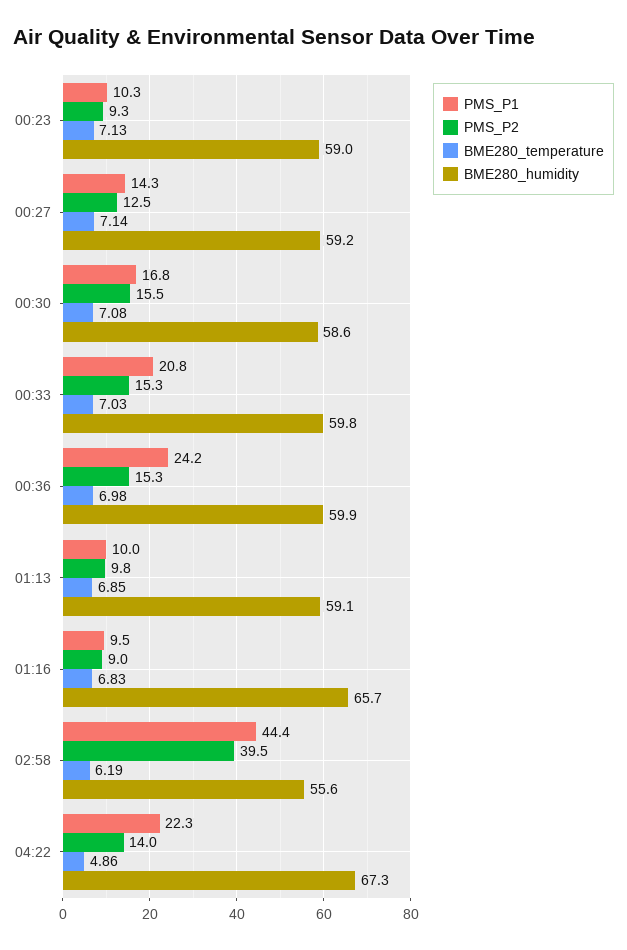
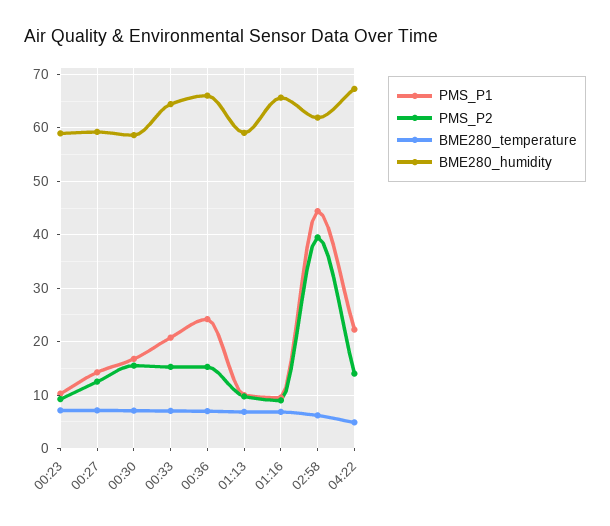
  {
    "PMS_P1": {
      "00:23": 10.3,
      "00:27": 14.3,
      "00:30": 16.8,
      "00:33": 20.8,
      "00:36": 24.2,
      "01:13": 10,
      "01:16": 9.5,
      "02:58": 44.4,
      "04:22": 22.3
    },
    "PMS_P2": {
      "00:23": 9.3,
      "00:27": 12.5,
      "00:30": 15.5,
      "00:33": 15.3,
      "00:36": 15.3,
      "01:13": 9.8,
      "01:16": 9,
      "02:58": 39.5,
      "04:22": 14
    },
    "BME280_temperature": {
      "00:23": 7.13,
      "00:27": 7.14,
      "00:30": 7.08,
      "00:33": 7.03,
      "00:36": 6.98,
      "01:13": 6.85,
      "01:16": 6.83,
      "02:58": 6.19,
      "04:22": 4.86
    },
    "BME280_humidity": {
      "00:23": 59,
      "00:27": 59.2,
      "00:30": 58.6,
-     "00:33": 59.8,
+     "00:33": 64,
-     "00:36": 59.9,
+     "00:36": 66,
      "01:13": 59.1,
      "01:16": 65.7,
-     "02:58": 55.6,
+     "02:58": 62,
      "04:22": 67.3
    }
  }

